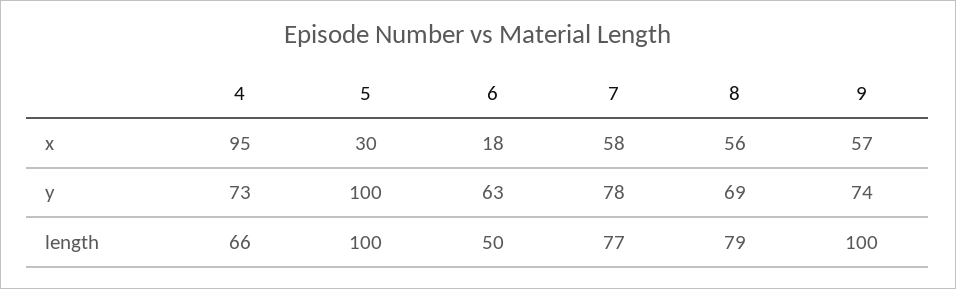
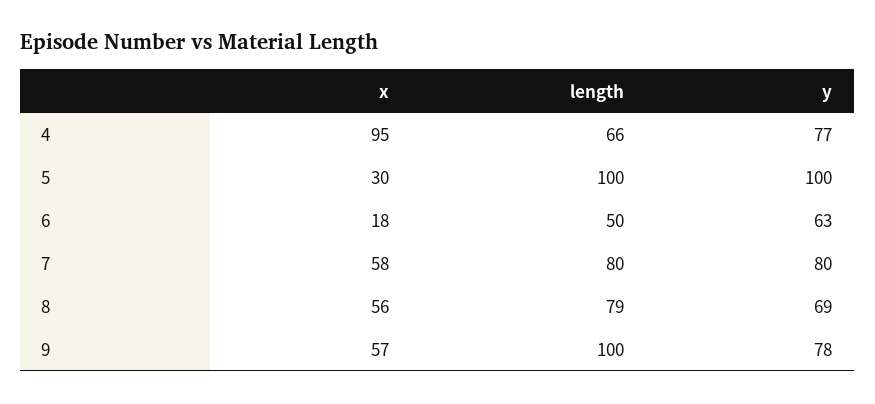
  {
    "4": {
      "x": 95,
-     "y": 73,
+     "y": 77,
      "length": 66
    },
    "5": {
      "x": 30,
      "y": 100,
      "length": 100
    },
    "6": {
      "x": 18,
      "y": 63,
      "length": 50
    },
    "7": {
      "x": 58,
-     "y": 78,
+     "y": 80,
-     "length": 77
+     "length": 80
    },
    "8": {
      "x": 56,
      "y": 69,
      "length": 79
    },
    "9": {
      "x": 57,
-     "y": 74,
+     "y": 78,
      "length": 100
    }
  }

